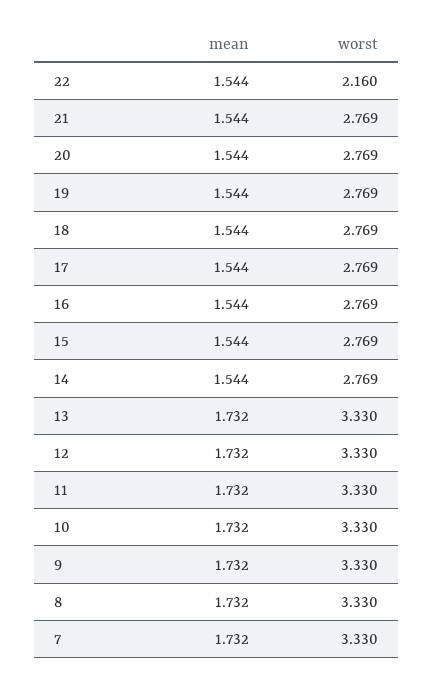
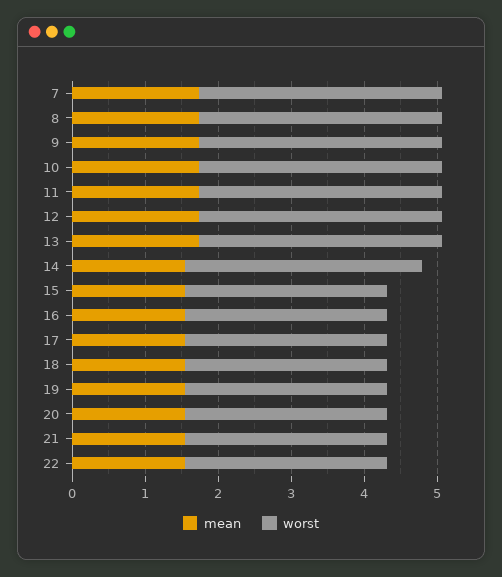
  {
    "mean": {
      "22": 1.544,
      "21": 1.544,
      "20": 1.544,
      "19": 1.544,
      "18": 1.544,
      "17": 1.544,
      "16": 1.544,
      "15": 1.544,
      "14": 1.544,
      "13": 1.732,
      "12": 1.732,
      "11": 1.732,
      "10": 1.732,
      "9": 1.732,
      "8": 1.732,
      "7": 1.732
    },
    "worst": {
-     "22": 2.16,
+     "22": 2.8,
      "21": 2.769,
      "20": 2.769,
      "19": 2.769,
      "18": 2.769,
      "17": 2.769,
      "16": 2.769,
      "15": 2.769,
-     "14": 2.769,
+     "14": 3.2,
      "13": 3.33,
      "12": 3.33,
      "11": 3.33,
      "10": 3.33,
      "9": 3.33,
      "8": 3.33,
      "7": 3.33
    }
  }

